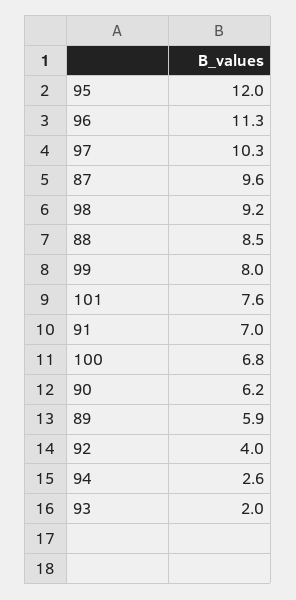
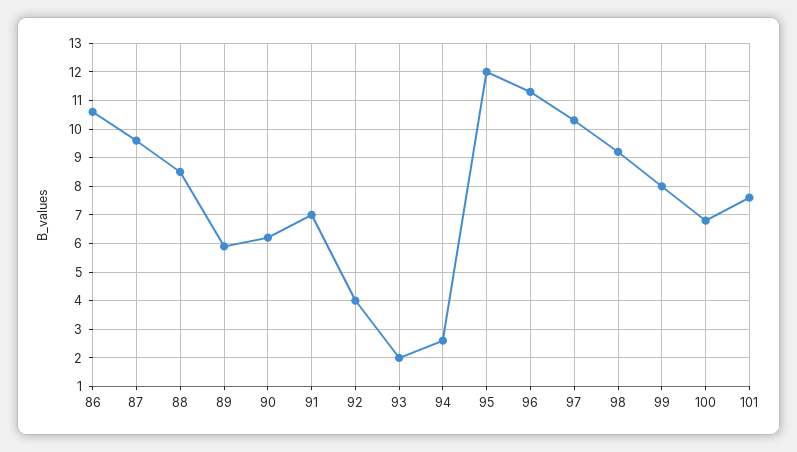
  {
    "95": 12,
    "96": 11.3,
    "97": 10.3,
    "87": 9.6,
    "98": 9.2,
    "88": 8.5,
    "99": 8,
    "101": 7.6,
    "91": 7,
    "100": 6.8,
    "90": 6.2,
    "89": 5.9,
    "92": 4,
    "94": 2.6,
-   "93": 2
+   "93": 2,
+   "86": 10.5
  }

